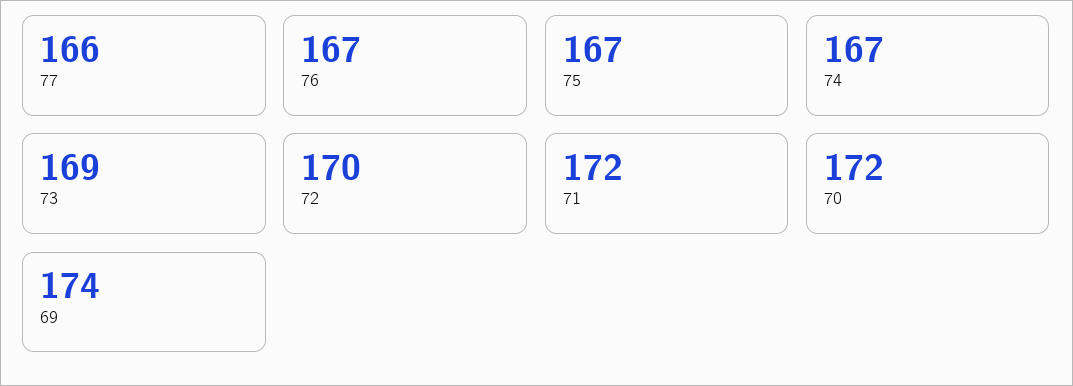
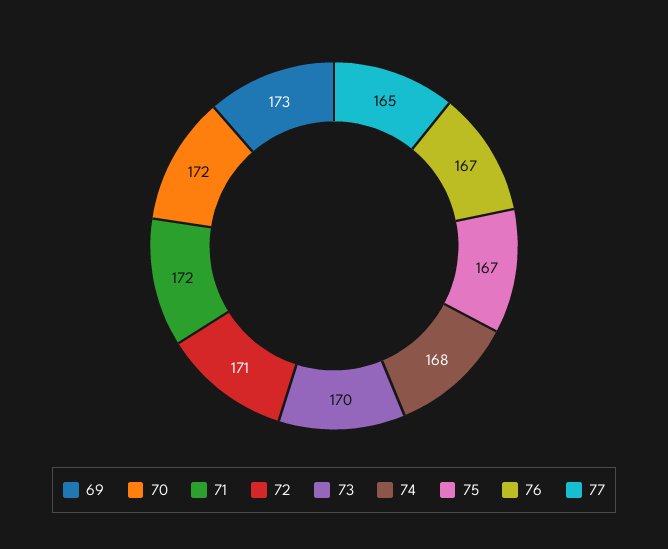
  {
-   "77": 166,
+   "77": 165,
    "76": 167,
    "75": 167,
-   "74": 167,
+   "74": 168,
-   "73": 169,
+   "73": 170,
-   "72": 170,
+   "72": 171,
    "71": 172,
    "70": 172,
-   "69": 174
+   "69": 173
  }

